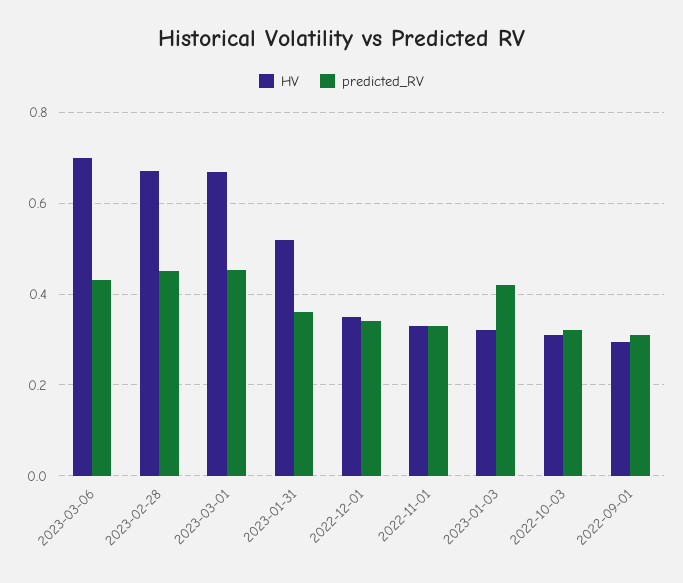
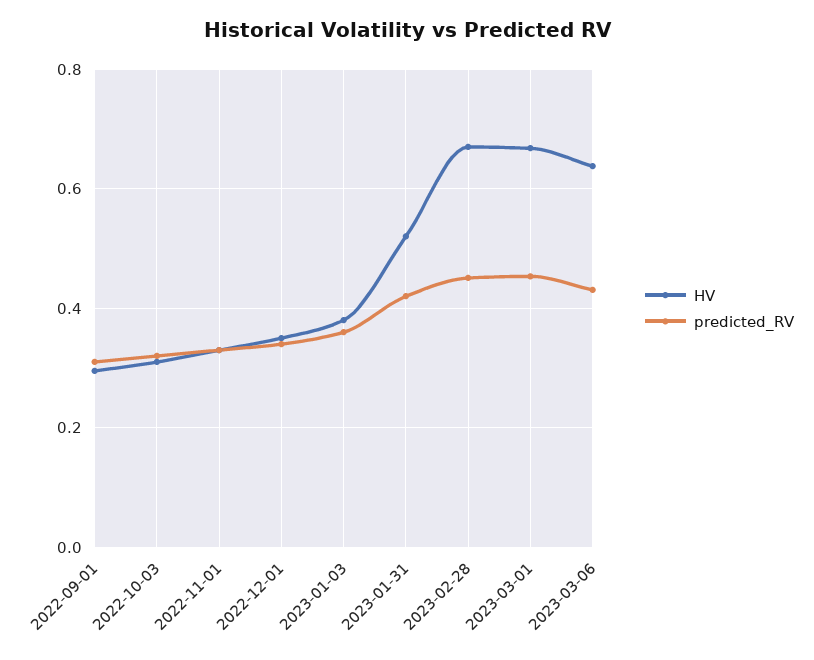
  {
    "HV": {
-     "2023-03-06": 0.7,
+     "2023-03-06": 0.64,
      "2023-02-28": 0.68,
      "2023-03-01": 0.66,
      "2023-01-31": 0.52,
      "2022-12-01": 0.36,
      "2022-11-01": 0.34,
-     "2023-01-03": 0.32,
+     "2023-01-03": 0.38,
      "2022-10-03": 0.32,
      "2022-09-01": 0.3
    },
    "predicted_RV": {
      "2023-03-06": 0.44,
      "2023-02-28": 0.46,
      "2023-03-01": 0.46,
-     "2023-01-31": 0.36,
+     "2023-01-31": 0.42,
      "2022-12-01": 0.34,
      "2022-11-01": 0.34,
-     "2023-01-03": 0.42,
+     "2023-01-03": 0.36,
      "2022-10-03": 0.32,
      "2022-09-01": 0.32
    }
  }

